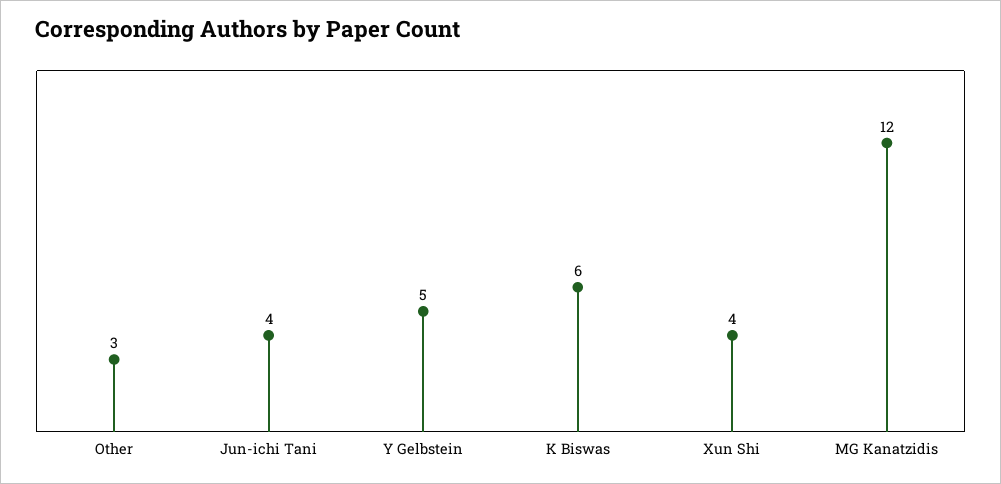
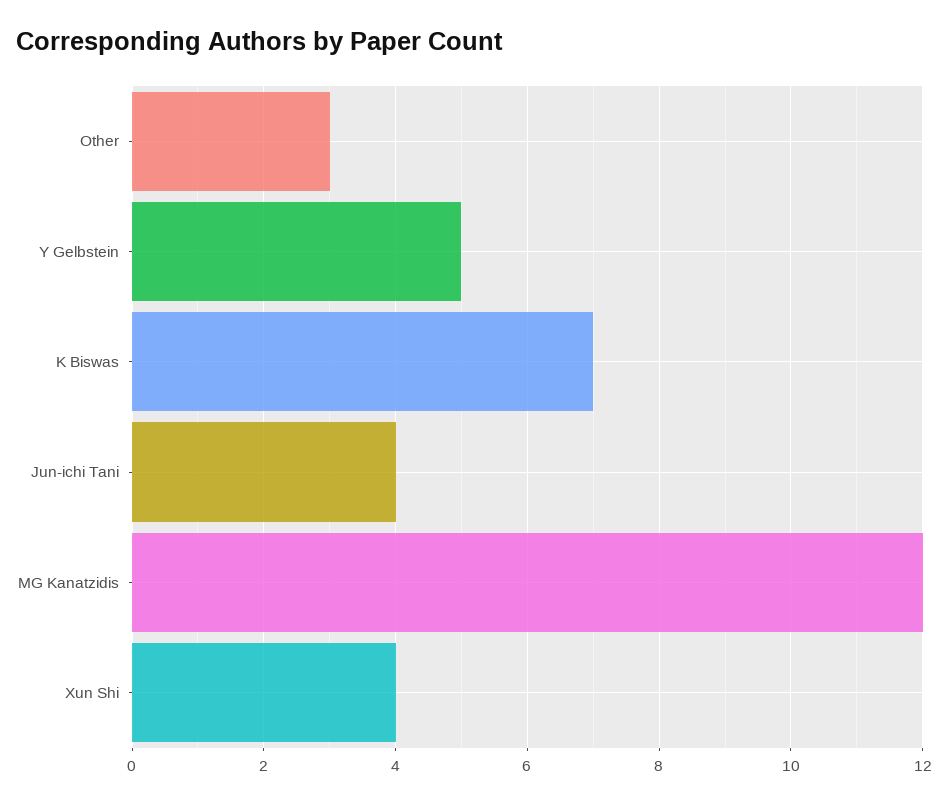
  {
    "Other": 3,
    "Jun-ichi Tani": 4,
    "Y Gelbstein": 5,
-   "K Biswas": 6,
+   "K Biswas": 7,
    "Xun Shi": 4,
    "MG Kanatzidis": 12
  }

